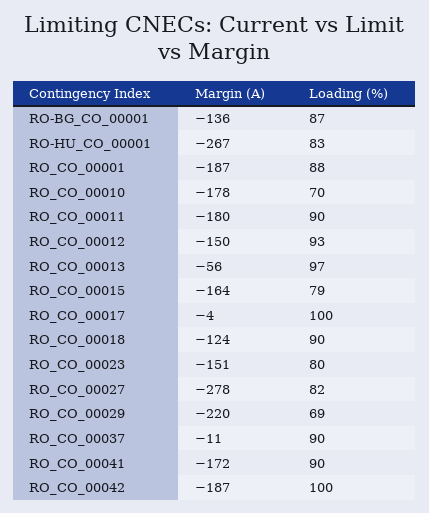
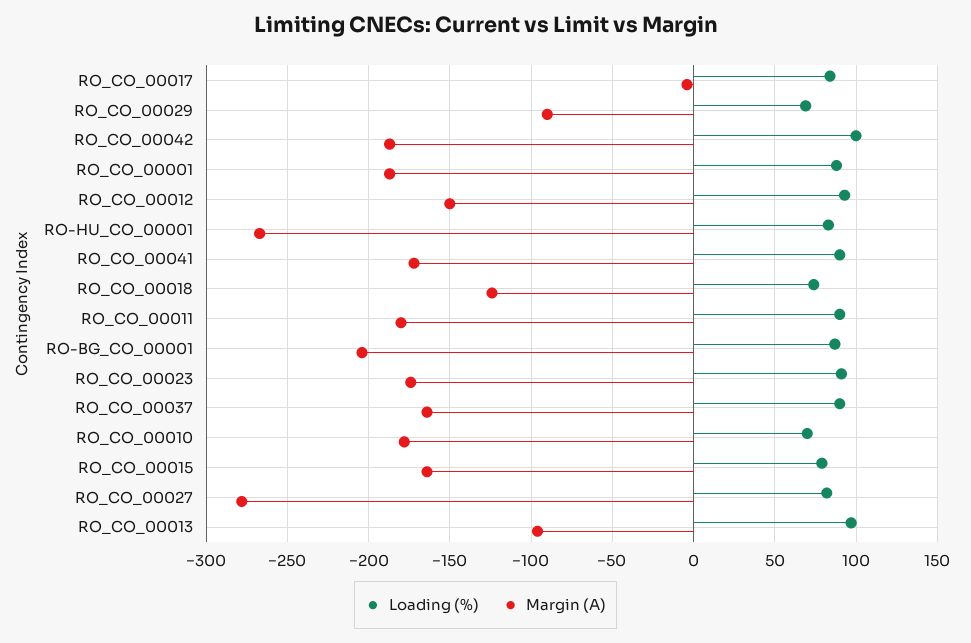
  {
    "Margin (A)": {
-     "RO-BG_CO_00001": -136,
+     "RO-BG_CO_00001": -205,
      "RO-HU_CO_00001": -267,
      "RO_CO_00001": -187,
      "RO_CO_00010": -178,
      "RO_CO_00011": -180,
      "RO_CO_00012": -150,
-     "RO_CO_00013": -56,
+     "RO_CO_00013": -95,
      "RO_CO_00015": -164,
      "RO_CO_00017": -4,
      "RO_CO_00018": -124,
-     "RO_CO_00023": -151,
+     "RO_CO_00023": -175,
      "RO_CO_00027": -278,
-     "RO_CO_00029": -220,
+     "RO_CO_00029": -90,
-     "RO_CO_00037": -11,
+     "RO_CO_00037": -165,
      "RO_CO_00041": -172,
      "RO_CO_00042": -187
    },
    "Loading (%)": {
      "RO-BG_CO_00001": 87,
      "RO-HU_CO_00001": 83,
      "RO_CO_00001": 88,
      "RO_CO_00010": 70,
      "RO_CO_00011": 90,
      "RO_CO_00012": 93,
      "RO_CO_00013": 97,
      "RO_CO_00015": 79,
-     "RO_CO_00017": 100,
+     "RO_CO_00017": 85,
-     "RO_CO_00018": 90,
+     "RO_CO_00018": 75,
-     "RO_CO_00023": 80,
+     "RO_CO_00023": 90,
      "RO_CO_00027": 82,
      "RO_CO_00029": 69,
      "RO_CO_00037": 90,
      "RO_CO_00041": 90,
      "RO_CO_00042": 100
    }
  }

